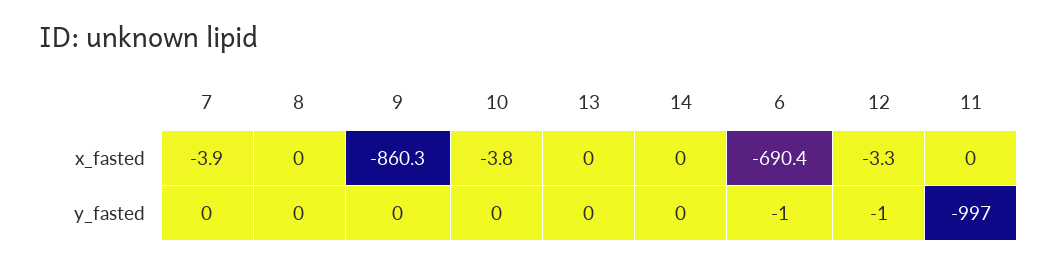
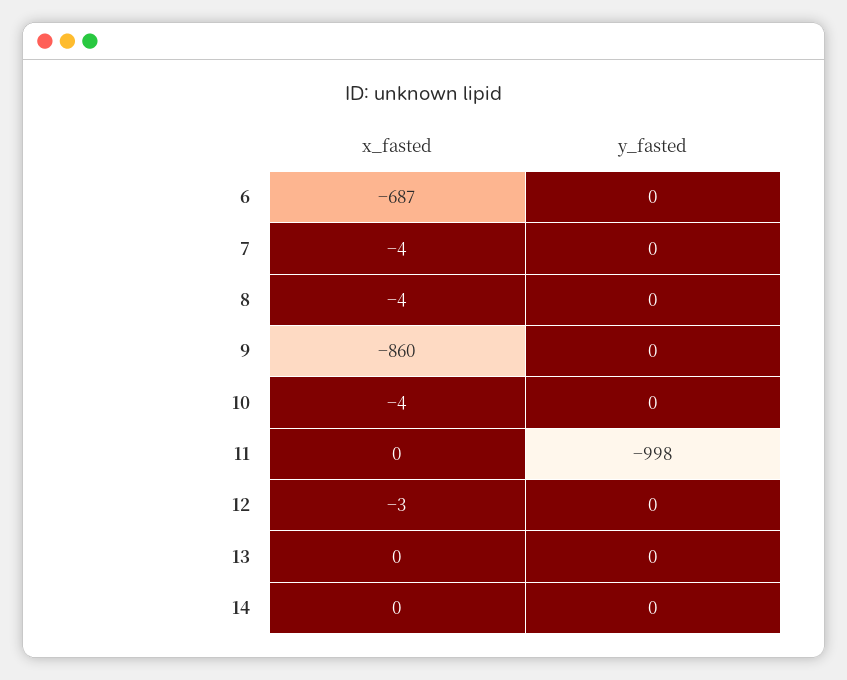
  {
    "7": {
      "x_fasted": -3.9,
      "y_fasted": 0
    },
    "8": {
-     "x_fasted": 0,
+     "x_fasted": -4,
      "y_fasted": 0
    },
    "9": {
      "x_fasted": -860.3,
      "y_fasted": 0
    },
    "10": {
      "x_fasted": -3.8,
      "y_fasted": 0
    },
    "13": {
      "x_fasted": 0,
      "y_fasted": 0
    },
    "14": {
      "x_fasted": 0,
      "y_fasted": 0
    },
    "6": {
-     "x_fasted": -690.4,
+     "x_fasted": -687,
-     "y_fasted": -1
+     "y_fasted": 0
    },
    "12": {
      "x_fasted": -3.3,
-     "y_fasted": -1
+     "y_fasted": 0
    },
    "11": {
      "x_fasted": 0,
-     "y_fasted": -997
+     "y_fasted": -998
    }
  }

